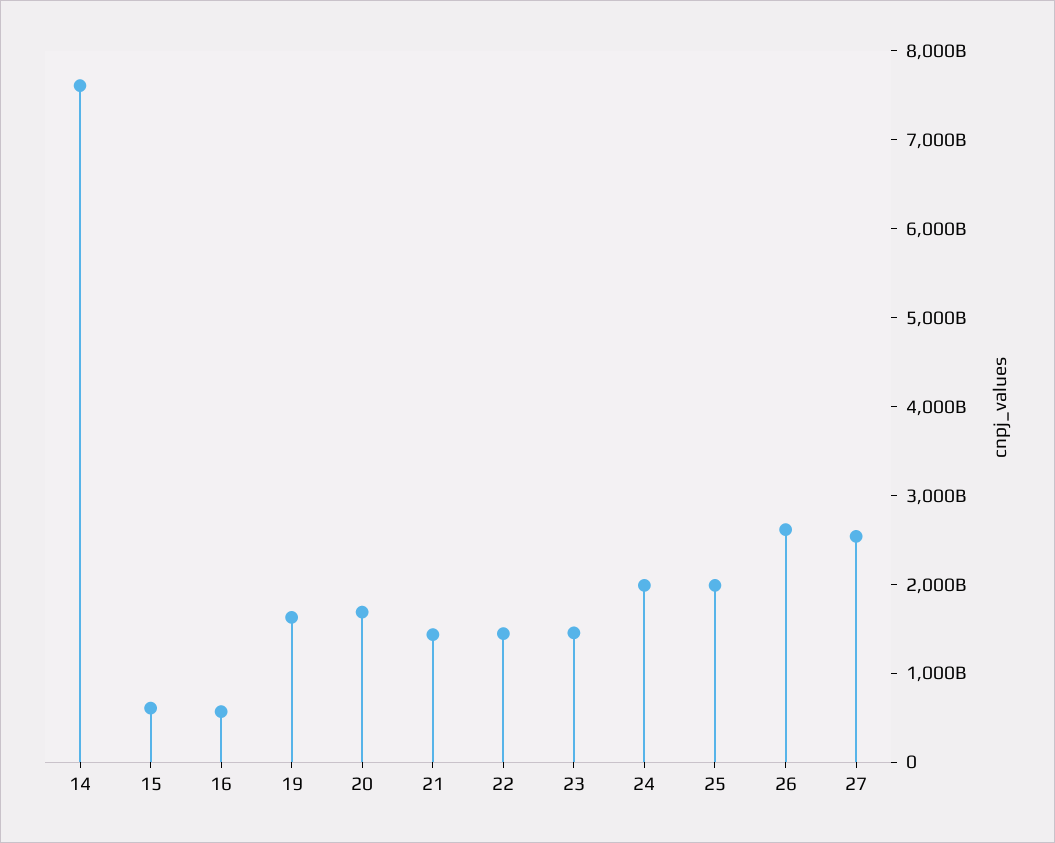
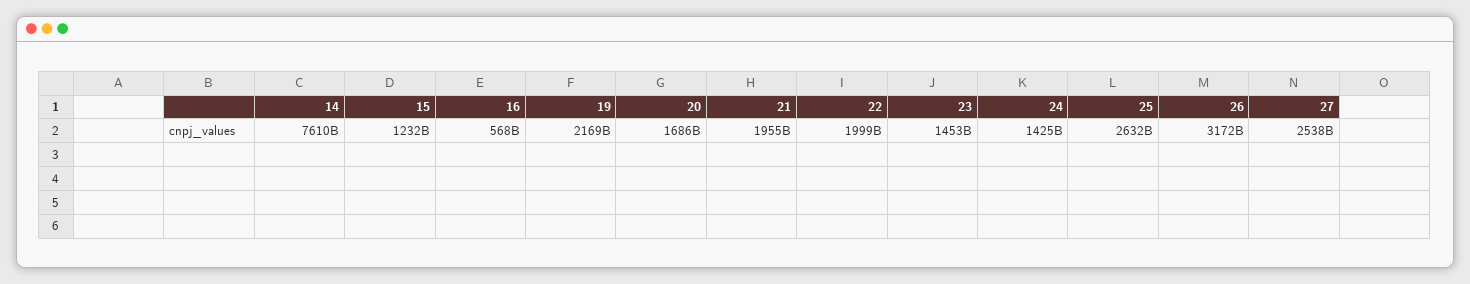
  {
    "14": 7610000000000,
-   "15": 600000000000,
+   "15": 1232000000000,
    "16": 568000000000,
-   "19": 1600000000000,
+   "19": 2169000000000,
    "20": 1686000000000,
-   "21": 1400000000000,
+   "21": 1955000000000,
-   "22": 1400000000000,
+   "22": 1999000000000,
    "23": 1453000000000,
-   "24": 2000000000000,
+   "24": 1425000000000,
-   "25": 2000000000000,
+   "25": 2632000000000,
-   "26": 2600000000000,
+   "26": 3172000000000,
    "27": 2538000000000
  }

